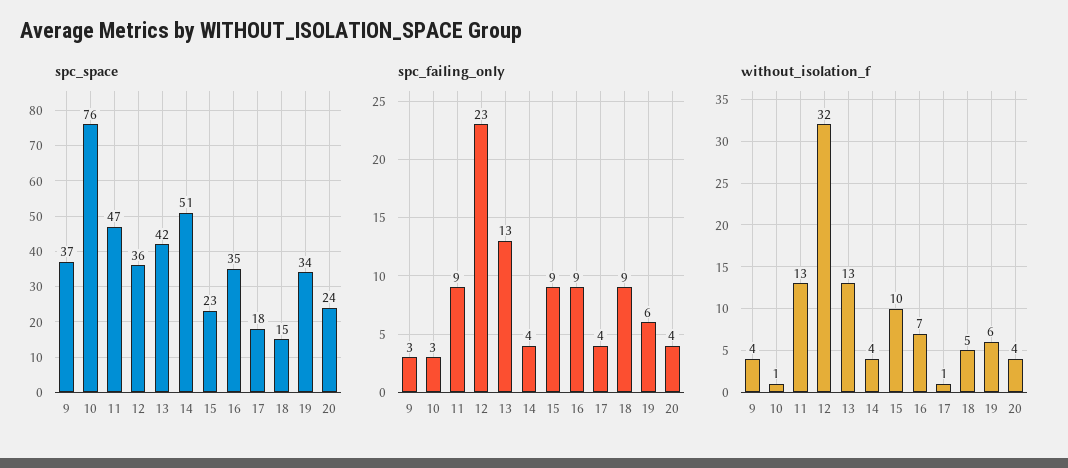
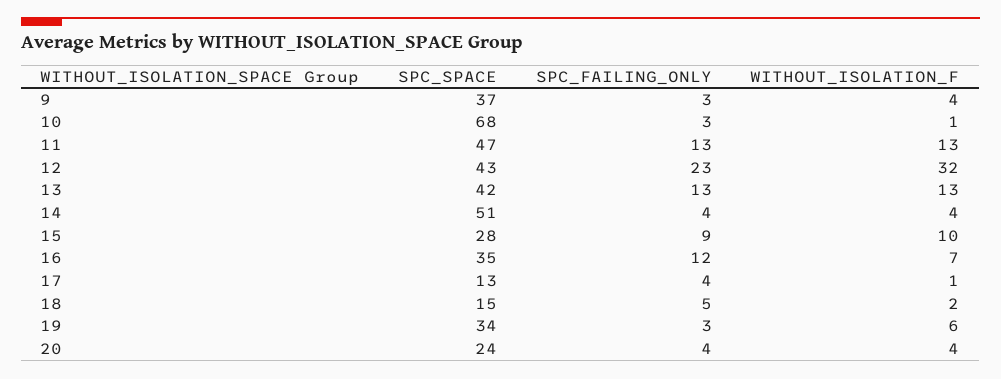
  {
    "spc_space": {
      "9": 37,
-     "10": 76,
+     "10": 68,
      "11": 47,
-     "12": 36,
+     "12": 43,
      "13": 42,
      "14": 51,
-     "15": 23,
+     "15": 28,
      "16": 35,
-     "17": 18,
+     "17": 13,
      "18": 15,
      "19": 34,
      "20": 24
    },
    "spc_failing_only": {
      "9": 3,
      "10": 3,
-     "11": 9,
+     "11": 13,
      "12": 23,
      "13": 13,
      "14": 4,
      "15": 9,
-     "16": 9,
+     "16": 12,
      "17": 4,
-     "18": 9,
+     "18": 5,
-     "19": 6,
+     "19": 3,
      "20": 4
    },
    "without_isolation_f": {
      "9": 4,
      "10": 1,
      "11": 13,
      "12": 32,
      "13": 13,
      "14": 4,
      "15": 10,
      "16": 7,
      "17": 1,
-     "18": 5,
+     "18": 2,
      "19": 6,
      "20": 4
    }
  }

